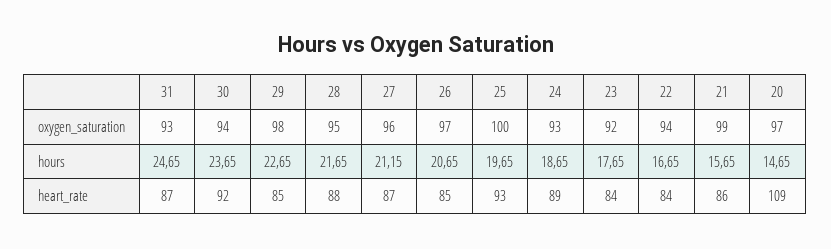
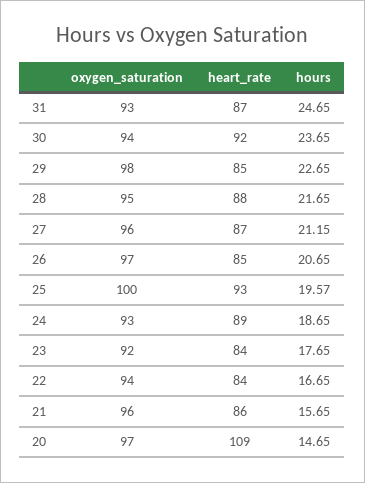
  {
    "31": {
      "oxygen_saturation": 93,
      "hours": 24.65,
      "heart_rate": 87
    },
    "30": {
      "oxygen_saturation": 94,
      "hours": 23.65,
      "heart_rate": 92
    },
    "29": {
      "oxygen_saturation": 98,
      "hours": 22.65,
      "heart_rate": 85
    },
    "28": {
      "oxygen_saturation": 95,
      "hours": 21.65,
      "heart_rate": 88
    },
    "27": {
      "oxygen_saturation": 96,
      "hours": 21.15,
      "heart_rate": 87
    },
    "26": {
      "oxygen_saturation": 97,
      "hours": 20.65,
      "heart_rate": 85
    },
    "25": {
      "oxygen_saturation": 100,
-     "hours": 19.65,
+     "hours": 19.57,
      "heart_rate": 93
    },
    "24": {
      "oxygen_saturation": 93,
      "hours": 18.65,
      "heart_rate": 89
    },
    "23": {
      "oxygen_saturation": 92,
      "hours": 17.65,
      "heart_rate": 84
    },
    "22": {
      "oxygen_saturation": 94,
      "hours": 16.65,
      "heart_rate": 84
    },
    "21": {
-     "oxygen_saturation": 99,
+     "oxygen_saturation": 96,
      "hours": 15.65,
      "heart_rate": 86
    },
    "20": {
      "oxygen_saturation": 97,
      "hours": 14.65,
      "heart_rate": 109
    }
  }

